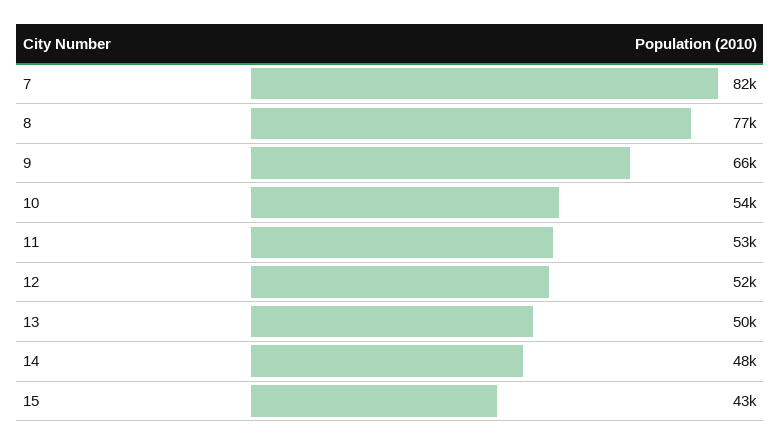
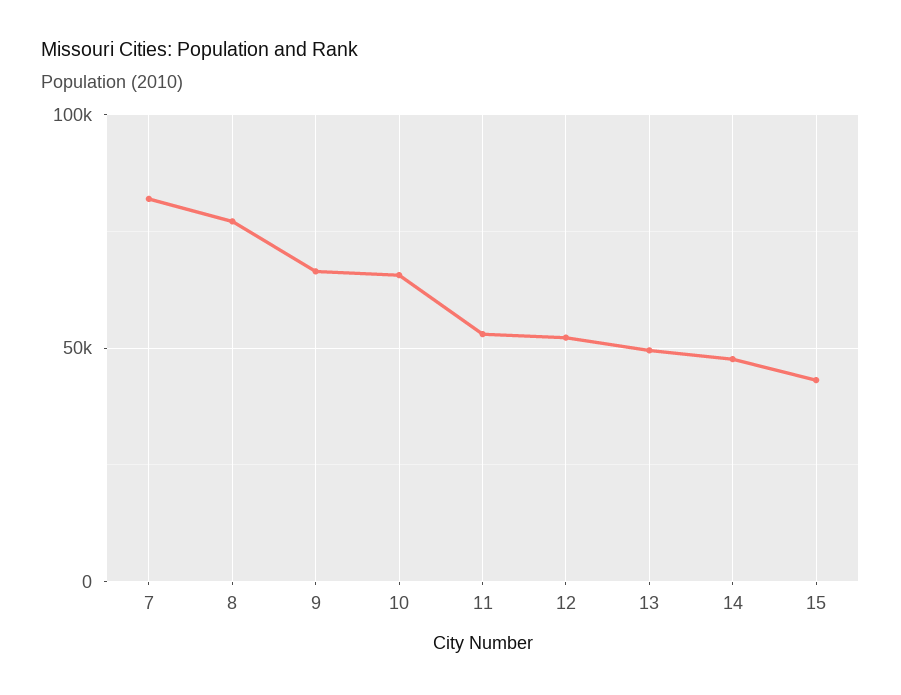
  {
    "7": 82000,
    "8": 77000,
    "9": 66000,
-   "10": 54000,
+   "10": 65000,
    "11": 53000,
    "12": 52000,
    "13": 50000,
    "14": 48000,
    "15": 43000
  }

